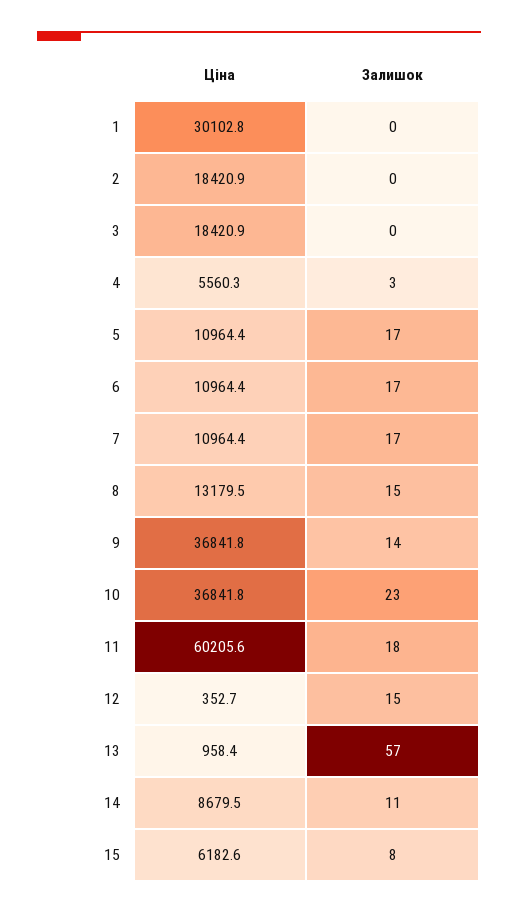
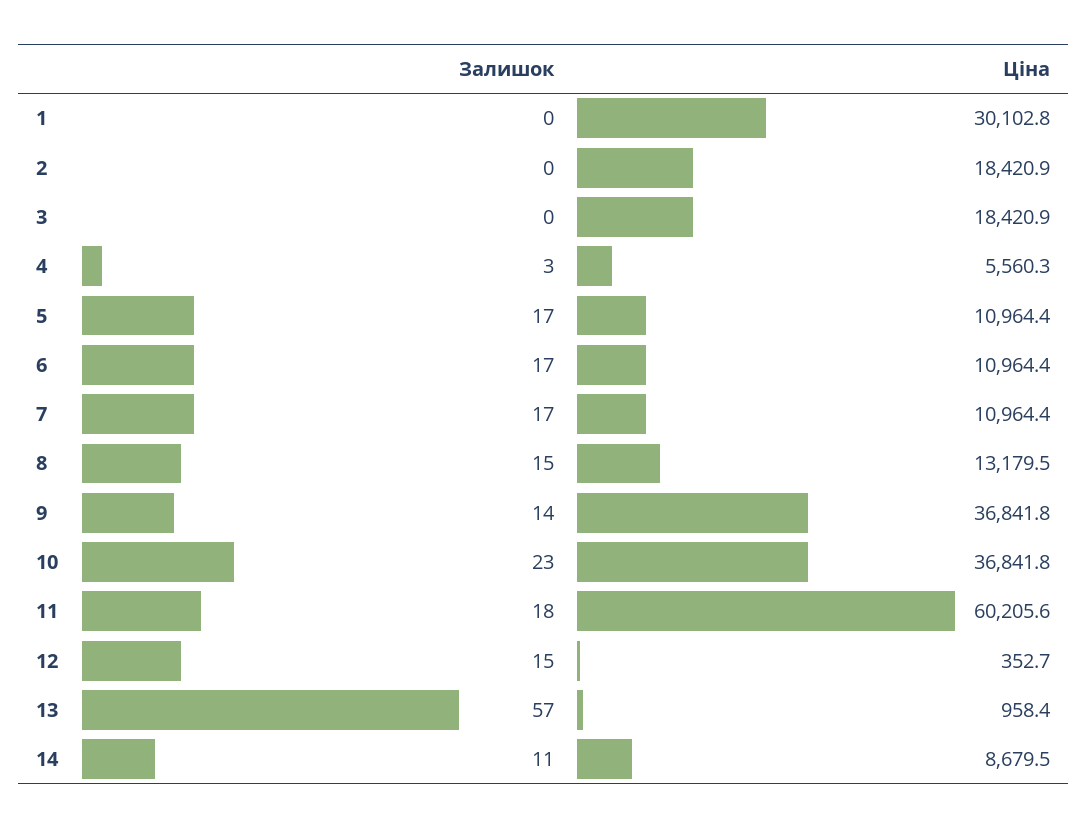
  {
    "Ціна": {
      "1": 30102.8,
      "2": 18420.9,
      "3": 18420.9,
      "4": 5560.3,
      "5": 10964.4,
      "6": 10964.4,
      "7": 10964.4,
      "8": 13179.5,
      "9": 36841.8,
      "10": 36841.8,
      "11": 60205.6,
      "12": 352.7,
      "13": 958.4,
-     "14": 8679.5,
+     "14": 8679.5
-     "15": 6182.6
    },
    "Залишок": {
      "1": 0,
      "2": 0,
      "3": 0,
      "4": 3,
      "5": 17,
      "6": 17,
      "7": 17,
      "8": 15,
      "9": 14,
      "10": 23,
      "11": 18,
      "12": 15,
      "13": 57,
-     "14": 11,
+     "14": 11
-     "15": 8
    }
  }

